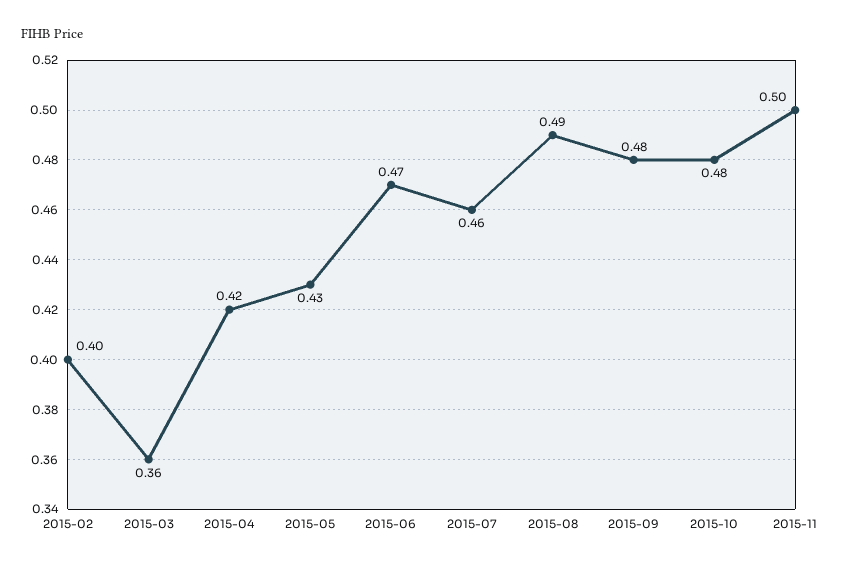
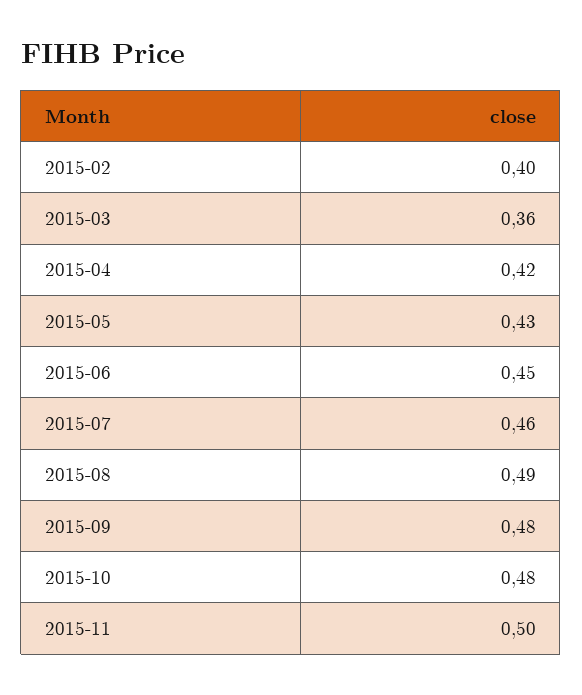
  {
    "2015-02": 0.4,
    "2015-03": 0.36,
    "2015-04": 0.42,
    "2015-05": 0.43,
-   "2015-06": 0.47,
+   "2015-06": 0.45,
    "2015-07": 0.46,
    "2015-08": 0.49,
    "2015-09": 0.48,
    "2015-10": 0.48,
    "2015-11": 0.5
  }

